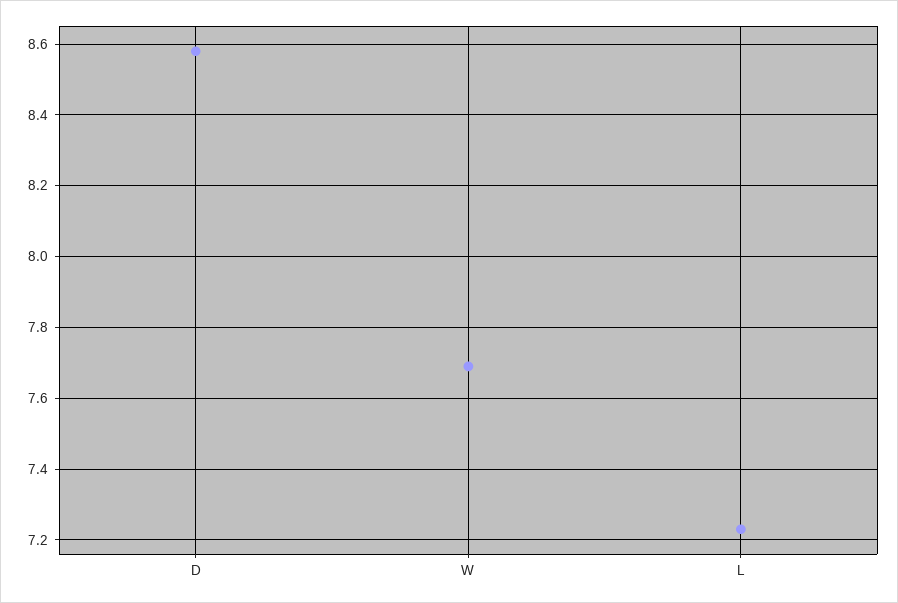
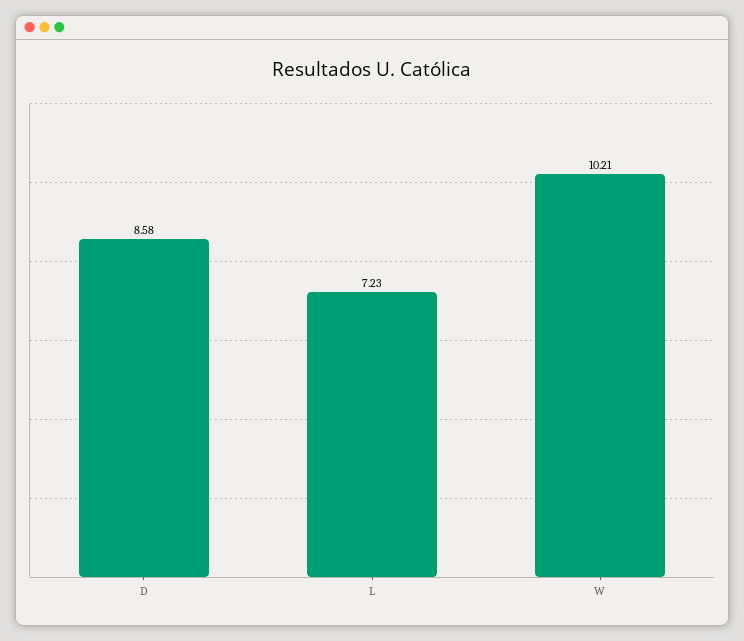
  {
    "D": 8.58,
-   "W": 7.7,
+   "W": 10.21,
    "L": 7.23
  }

